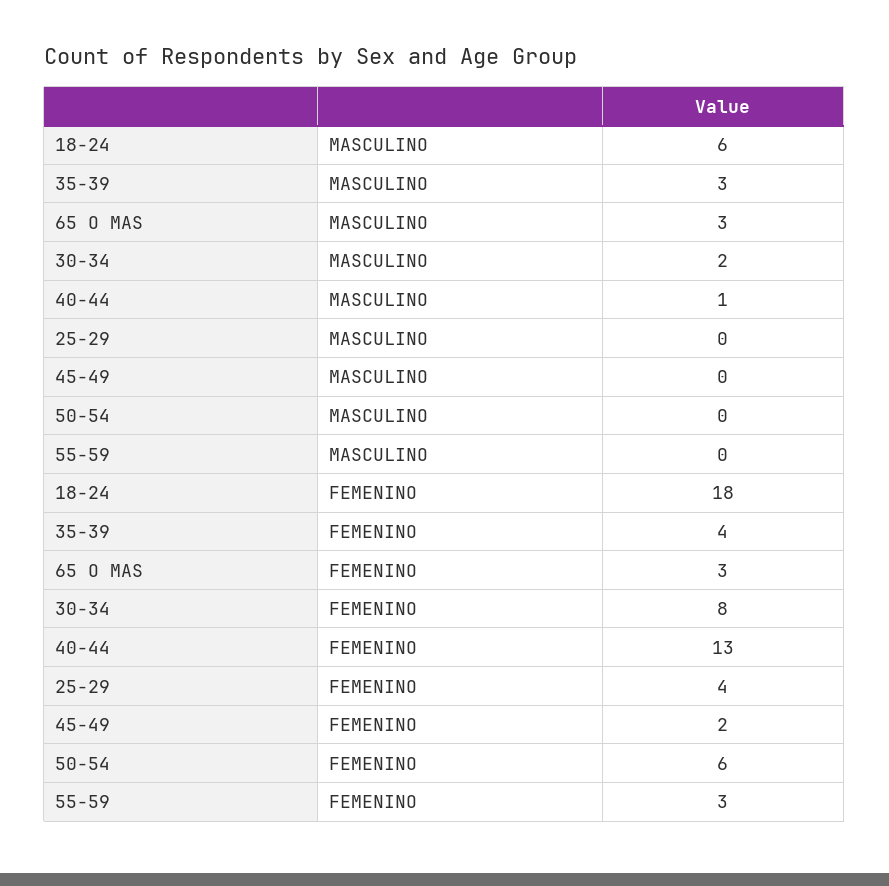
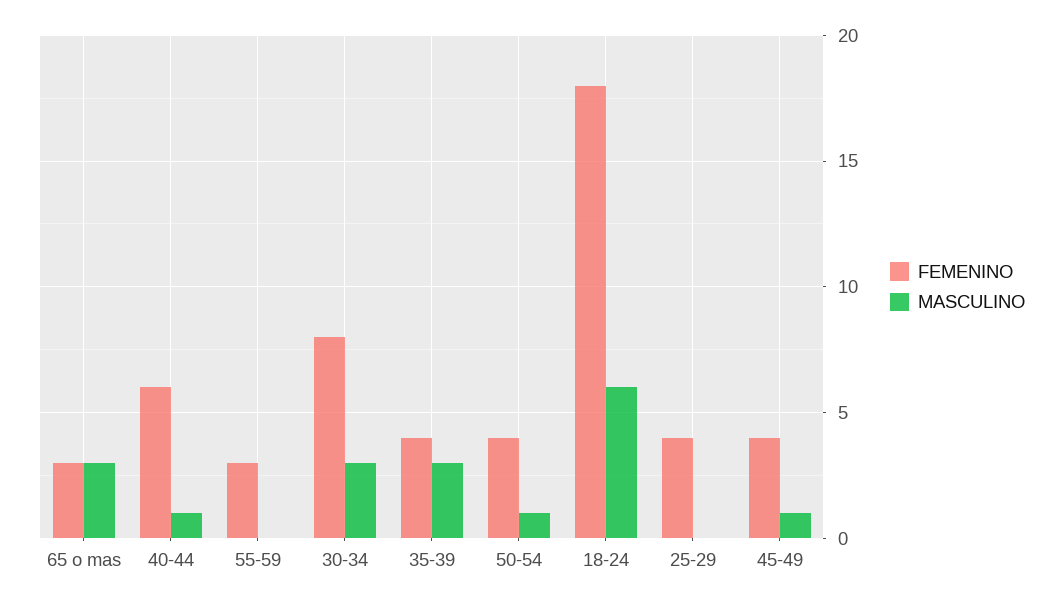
  {
    "MASCULINO": {
      "18-24": 6,
      "35-39": 3,
      "65 O MAS": 3,
-     "30-34": 2,
+     "30-34": 3,
      "40-44": 1,
      "25-29": 0,
-     "45-49": 0,
+     "45-49": 1,
-     "50-54": 0,
+     "50-54": 1,
      "55-59": 0
    },
    "FEMENINO": {
      "18-24": 18,
      "35-39": 4,
      "65 O MAS": 3,
      "30-34": 8,
-     "40-44": 13,
+     "40-44": 6,
      "25-29": 4,
-     "45-49": 2,
+     "45-49": 4,
-     "50-54": 6,
+     "50-54": 4,
      "55-59": 3
    }
  }

